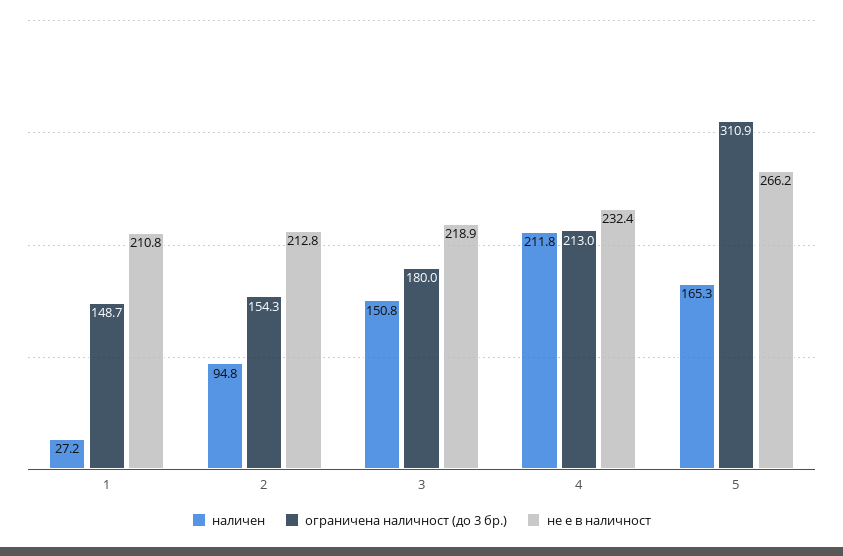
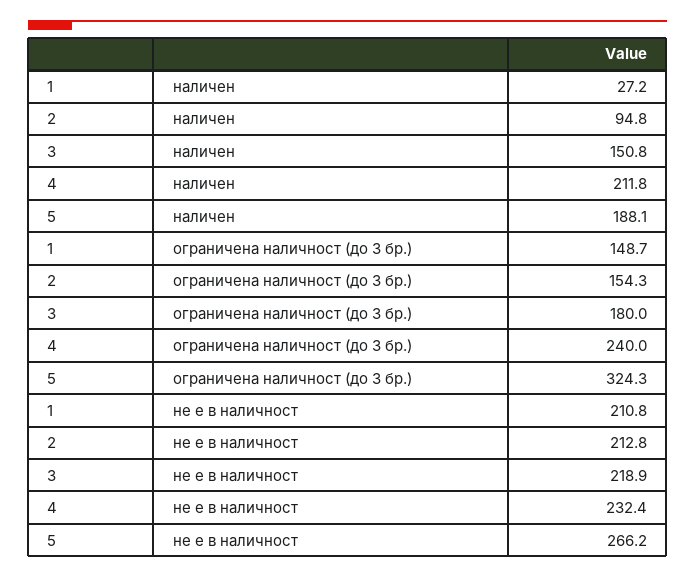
  {
    "наличен": {
      "1": 27.2,
      "2": 94.8,
      "3": 150.8,
      "4": 211.8,
-     "5": 165.3
+     "5": 188.1
    },
    "ограничена наличност (до 3 бр.)": {
      "1": 148.7,
      "2": 154.3,
      "3": 180,
-     "4": 213,
+     "4": 240,
-     "5": 310.9
+     "5": 324.3
    },
    "не е в наличност": {
      "1": 210.8,
      "2": 212.8,
      "3": 218.9,
      "4": 232.4,
      "5": 266.2
    }
  }

